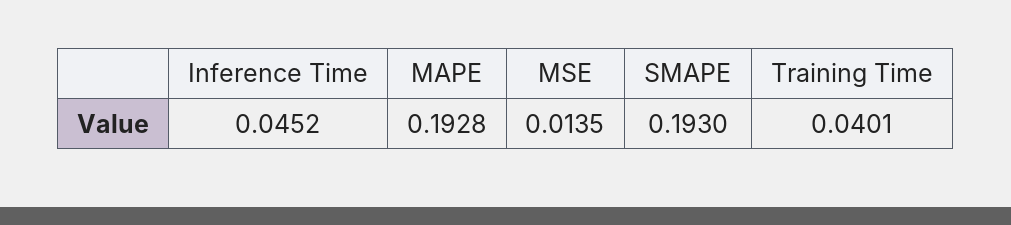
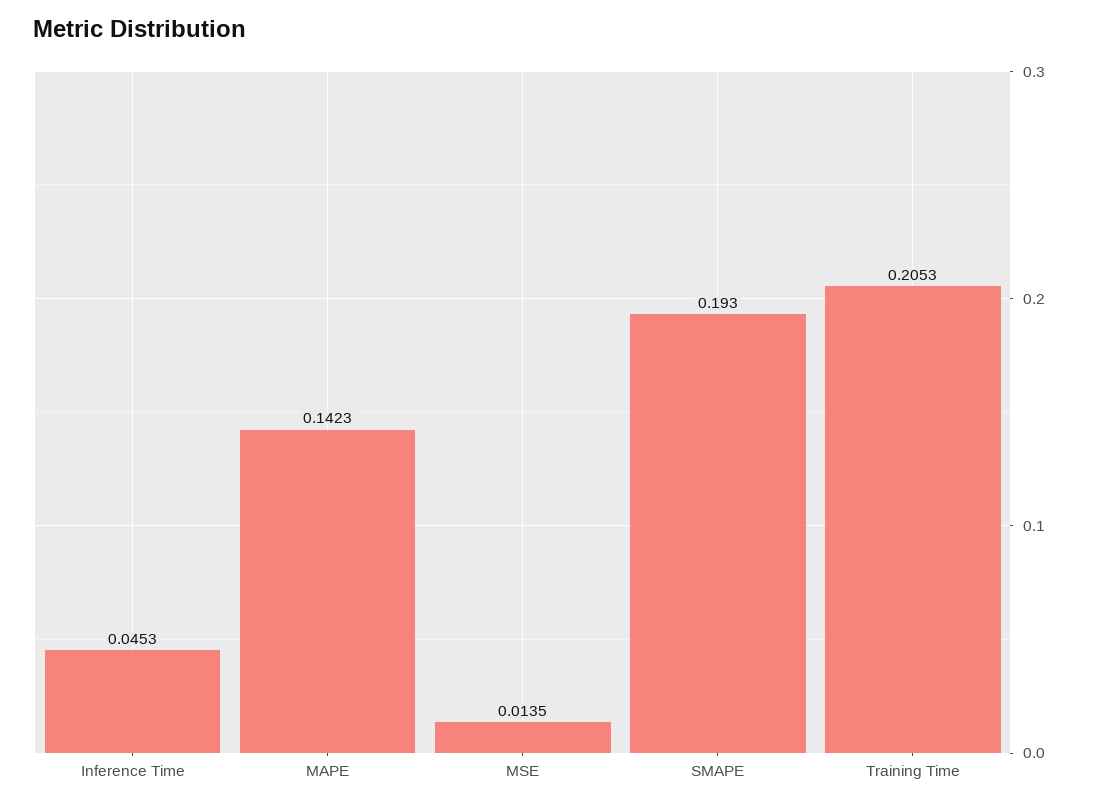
  {
-   "Inference Time": 0.0452,
+   "Inference Time": 0.0453,
-   "MAPE": 0.1928,
+   "MAPE": 0.1423,
    "MSE": 0.0135,
    "SMAPE": 0.193,
-   "Training Time": 0.0401
+   "Training Time": 0.2053
  }

